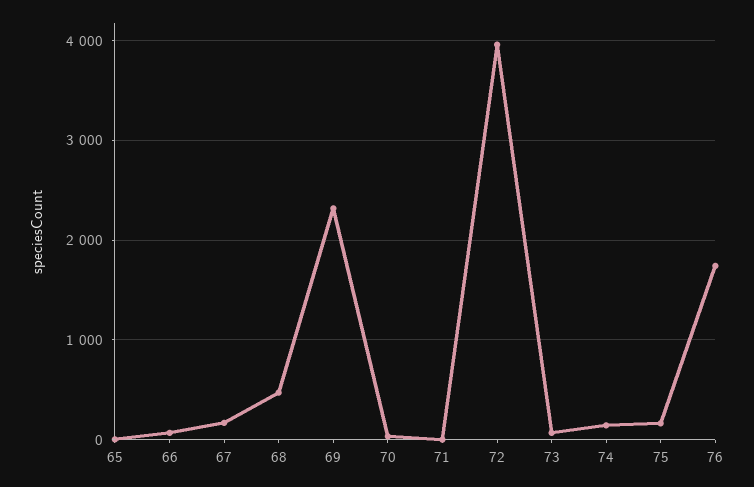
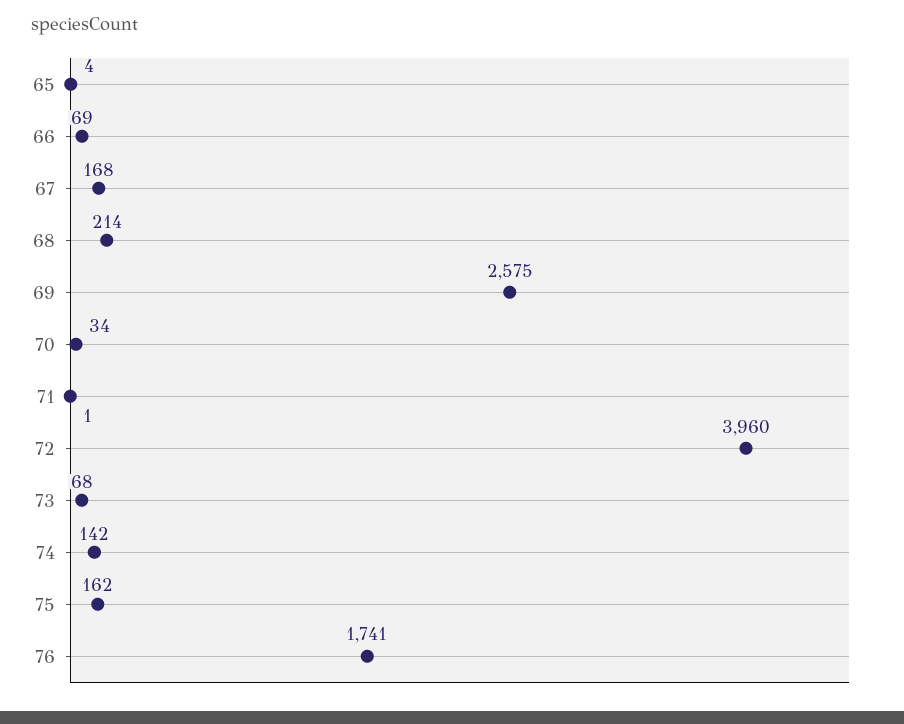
  {
    "65": 4,
    "66": 69,
    "67": 168,
-   "68": 500,
+   "68": 214,
-   "69": 2300,
+   "69": 2575,
    "70": 34,
    "71": 1,
    "72": 3960,
    "73": 68,
    "74": 142,
    "75": 162,
    "76": 1741
  }

